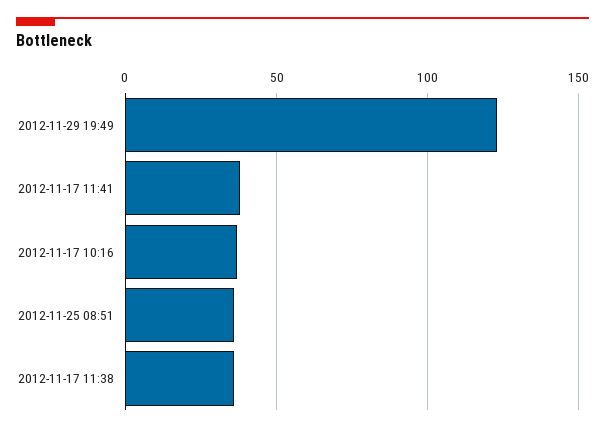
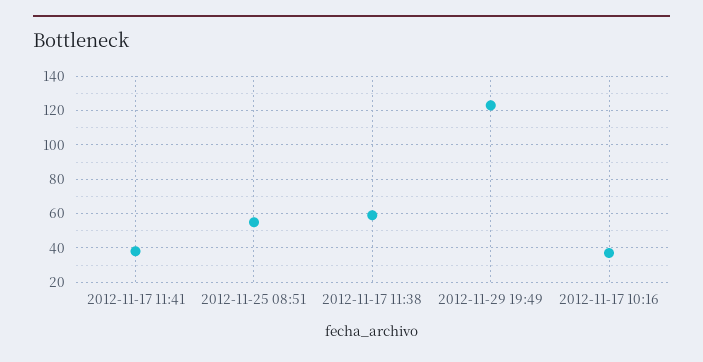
  {
    "2012-11-29 19:49": 125,
    "2012-11-17 11:41": 40,
    "2012-11-17 10:16": 35,
-   "2012-11-25 08:51": 35,
+   "2012-11-25 08:51": 55,
-   "2012-11-17 11:38": 35
+   "2012-11-17 11:38": 60
  }

